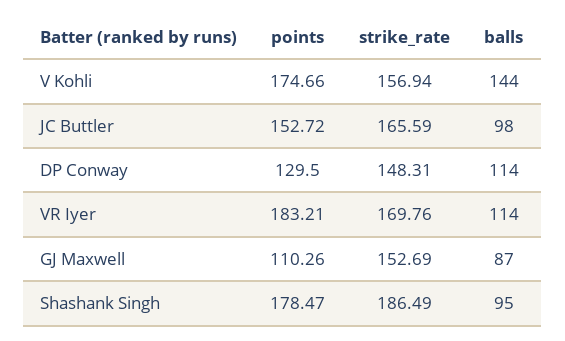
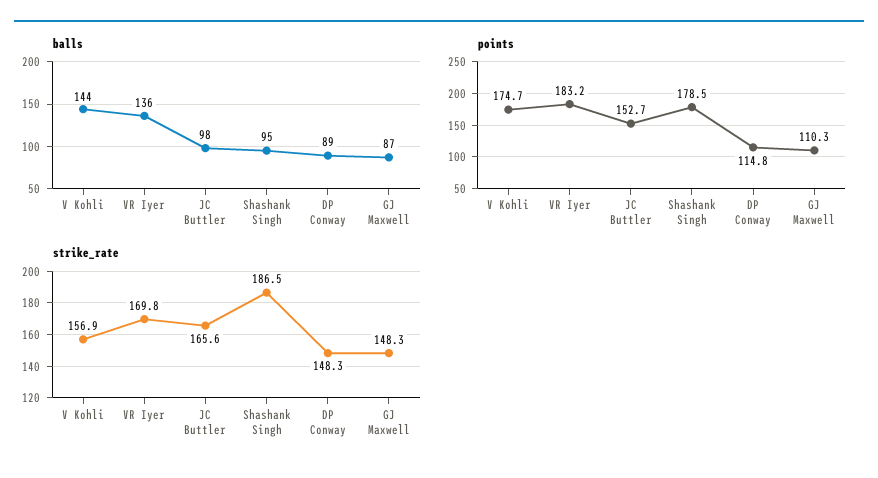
  {
    "points": {
      "V Kohli": 174.66,
      "JC Buttler": 152.72,
-     "DP Conway": 129.5,
+     "DP Conway": 114.8,
      "VR Iyer": 183.21,
      "GJ Maxwell": 110.26,
      "Shashank Singh": 178.47
    },
    "strike_rate": {
      "V Kohli": 156.94,
      "JC Buttler": 165.59,
      "DP Conway": 148.31,
      "VR Iyer": 169.76,
-     "GJ Maxwell": 152.69,
+     "GJ Maxwell": 148.3,
      "Shashank Singh": 186.49
    },
    "balls": {
      "V Kohli": 144,
      "JC Buttler": 98,
-     "DP Conway": 114,
+     "DP Conway": 89,
-     "VR Iyer": 114,
+     "VR Iyer": 136,
      "GJ Maxwell": 87,
      "Shashank Singh": 95
    }
  }

